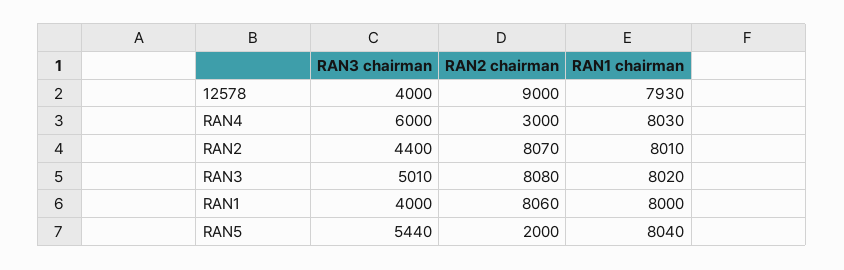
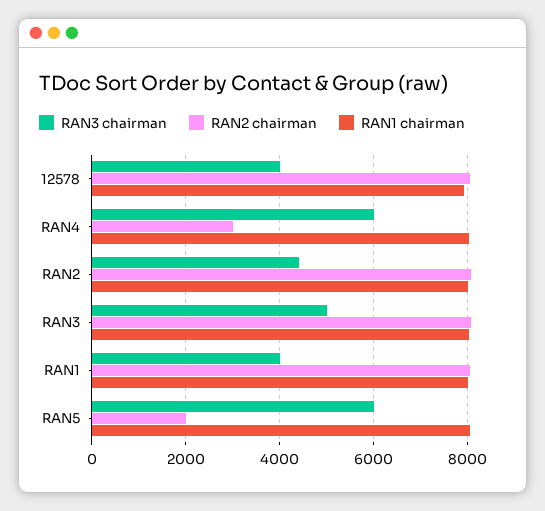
  {
    "RAN3 chairman": {
      "12578": 4000,
      "RAN4": 6000,
      "RAN2": 4400,
      "RAN3": 5010,
      "RAN1": 4000,
-     "RAN5": 5440
+     "RAN5": 6000
    },
    "RAN2 chairman": {
-     "12578": 9000,
+     "12578": 8000,
      "RAN4": 3000,
      "RAN2": 8070,
      "RAN3": 8080,
      "RAN1": 8060,
      "RAN5": 2000
    },
    "RAN1 chairman": {
      "12578": 7930,
      "RAN4": 8030,
      "RAN2": 8010,
      "RAN3": 8020,
      "RAN1": 8000,
      "RAN5": 8040
    }
  }

